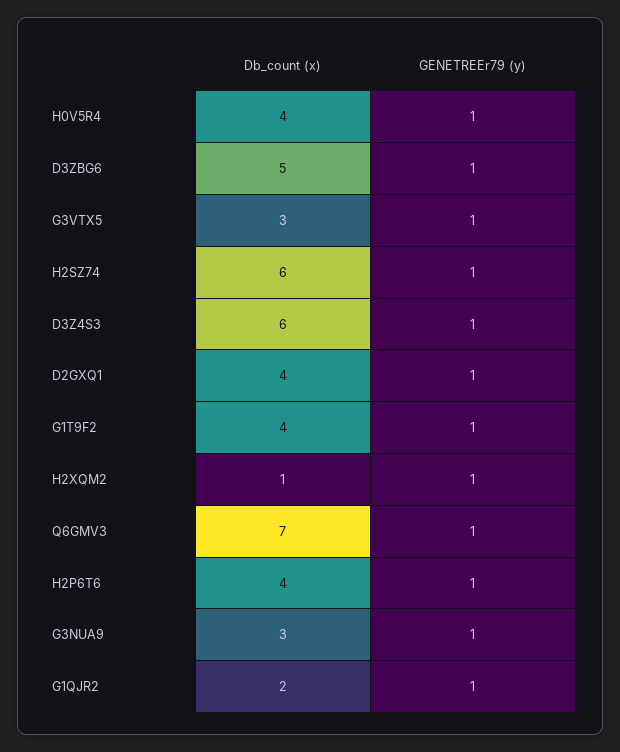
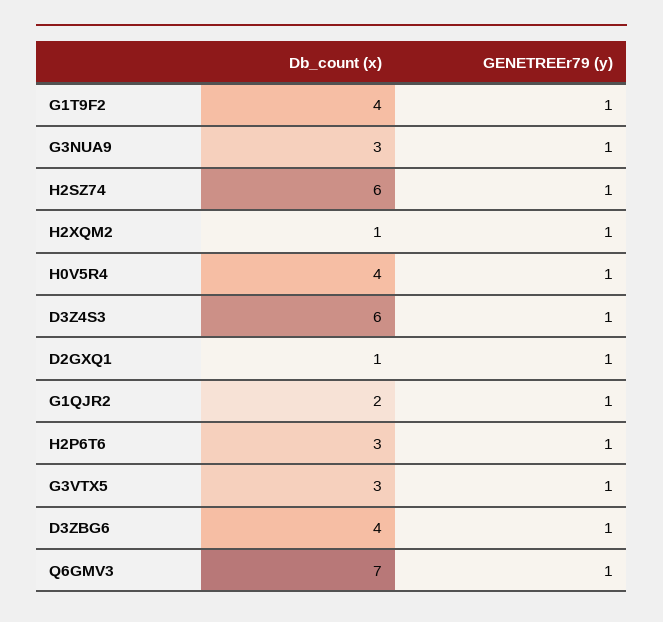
  {
    "Db_count (x)": {
      "H0V5R4": 4,
-     "D3ZBG6": 5,
+     "D3ZBG6": 4,
      "G3VTX5": 3,
      "H2SZ74": 6,
      "D3Z4S3": 6,
-     "D2GXQ1": 4,
+     "D2GXQ1": 1,
      "G1T9F2": 4,
      "H2XQM2": 1,
      "Q6GMV3": 7,
-     "H2P6T6": 4,
+     "H2P6T6": 3,
      "G3NUA9": 3,
      "G1QJR2": 2
    },
    "GENETREEr79 (y)": {
      "H0V5R4": 1,
      "D3ZBG6": 1,
      "G3VTX5": 1,
      "H2SZ74": 1,
      "D3Z4S3": 1,
      "D2GXQ1": 1,
      "G1T9F2": 1,
      "H2XQM2": 1,
      "Q6GMV3": 1,
      "H2P6T6": 1,
      "G3NUA9": 1,
      "G1QJR2": 1
    }
  }

